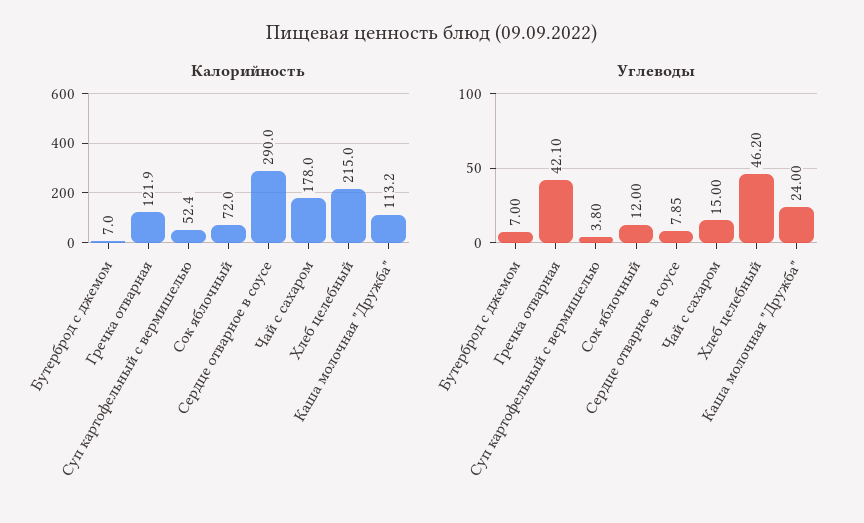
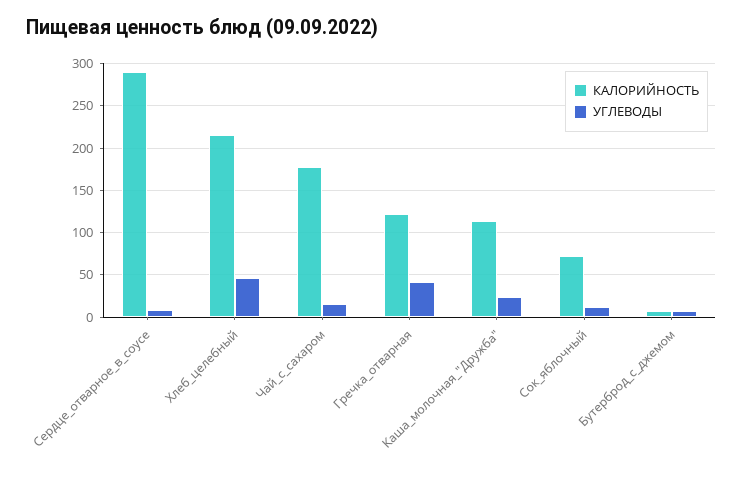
  {
    "Калорийность": {
      "Бутерброд с джемом": 7,
      "Гречка отварная": 121.9,
-     "Суп картофельный с вермишелью": 52.4,
      "Сок яблочный": 72,
      "Сердце отварное в соусе": 290,
      "Чай с сахаром": 178,
      "Хлеб целебный": 215,
      "Каша молочная \"Дружба\"": 113.2
    },
    "Углеводы": {
      "Бутерброд с джемом": 7,
      "Гречка отварная": 42.1,
-     "Суп картофельный с вермишелью": 3.8,
      "Сок яблочный": 12,
      "Сердце отварное в соусе": 7.85,
      "Чай с сахаром": 15,
      "Хлеб целебный": 46.2,
      "Каша молочная \"Дружба\"": 24
    }
  }

